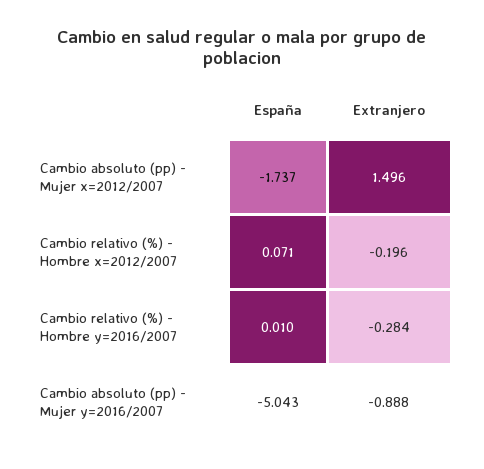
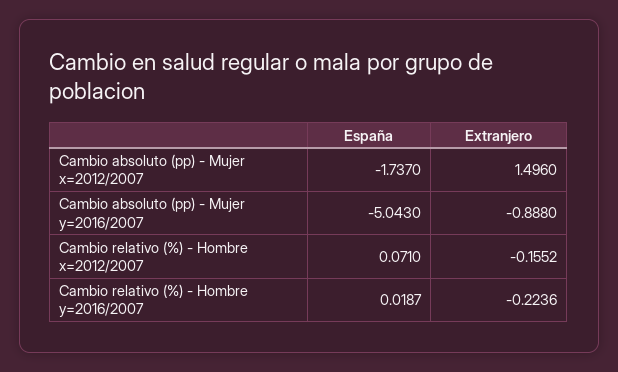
  {
    "España": {
      "Cambio absoluto (pp) - Mujer x=2012/2007": -1.737,
      "Cambio relativo (%) - Hombre x=2012/2007": 0.071,
-     "Cambio relativo (%) - Hombre y=2016/2007": 0.01,
+     "Cambio relativo (%) - Hombre y=2016/2007": 0.0187,
      "Cambio absoluto (pp) - Mujer y=2016/2007": -5.043
    },
    "Extranjero": {
      "Cambio absoluto (pp) - Mujer x=2012/2007": 1.496,
-     "Cambio relativo (%) - Hombre x=2012/2007": -0.196,
+     "Cambio relativo (%) - Hombre x=2012/2007": -0.1552,
-     "Cambio relativo (%) - Hombre y=2016/2007": -0.284,
+     "Cambio relativo (%) - Hombre y=2016/2007": -0.2236,
      "Cambio absoluto (pp) - Mujer y=2016/2007": -0.888
    }
  }

